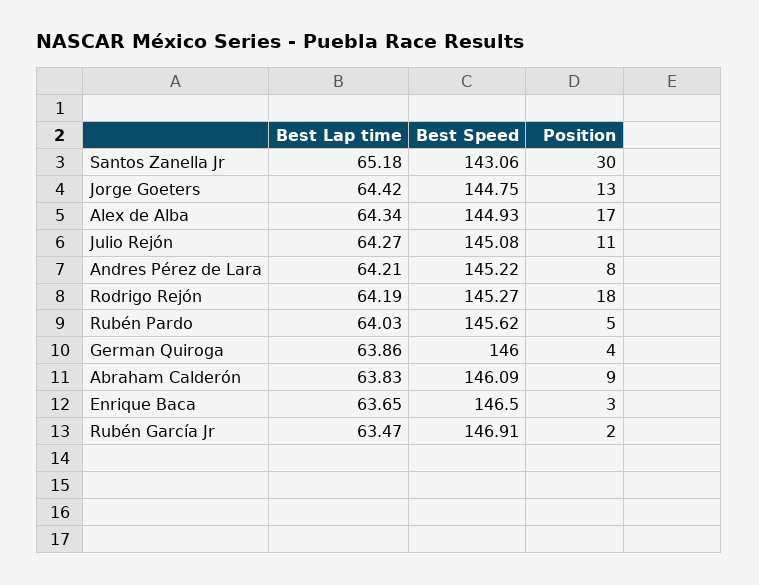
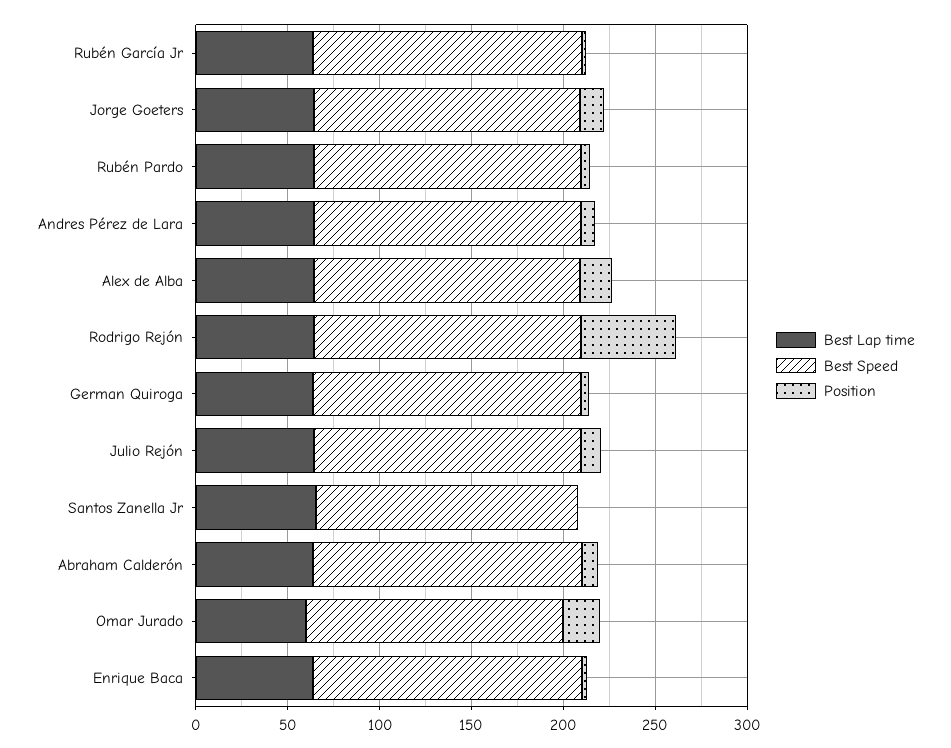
  {
    "Best Lap time": {
      "Santos Zanella Jr": 65.18,
      "Jorge Goeters": 64.42,
      "Alex de Alba": 64.34,
      "Julio Rejón": 64.27,
      "Andres Pérez de Lara": 64.21,
      "Rodrigo Rejón": 64.19,
      "Rubén Pardo": 64.03,
      "German Quiroga": 63.86,
      "Abraham Calderón": 63.83,
      "Enrique Baca": 63.65,
-     "Rubén García Jr": 63.47
+     "Rubén García Jr": 63.47,
+     "Omar Jurado": 60
    },
    "Best Speed": {
      "Santos Zanella Jr": 143.06,
      "Jorge Goeters": 144.75,
      "Alex de Alba": 144.93,
      "Julio Rejón": 145.08,
      "Andres Pérez de Lara": 145.22,
      "Rodrigo Rejón": 145.27,
      "Rubén Pardo": 145.62,
      "German Quiroga": 146,
      "Abraham Calderón": 146.09,
      "Enrique Baca": 146.5,
-     "Rubén García Jr": 146.91
+     "Rubén García Jr": 146.91,
+     "Omar Jurado": 140
    },
    "Position": {
-     "Santos Zanella Jr": 30,
+     "Santos Zanella Jr": 0,
      "Jorge Goeters": 13,
      "Alex de Alba": 17,
      "Julio Rejón": 11,
      "Andres Pérez de Lara": 8,
-     "Rodrigo Rejón": 18,
+     "Rodrigo Rejón": 50,
      "Rubén Pardo": 5,
      "German Quiroga": 4,
      "Abraham Calderón": 9,
      "Enrique Baca": 3,
-     "Rubén García Jr": 2
+     "Rubén García Jr": 2,
+     "Omar Jurado": 20
    }
  }

